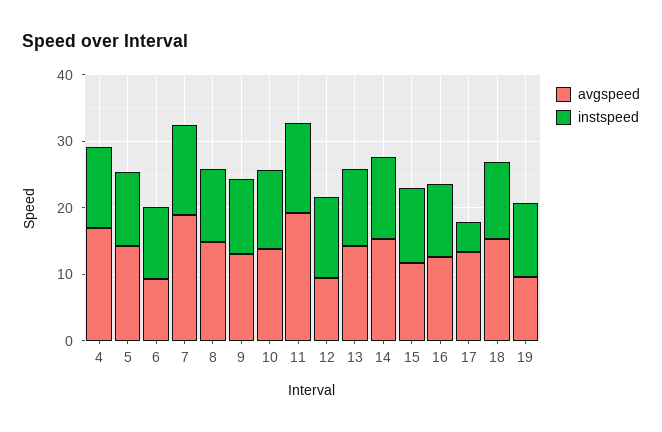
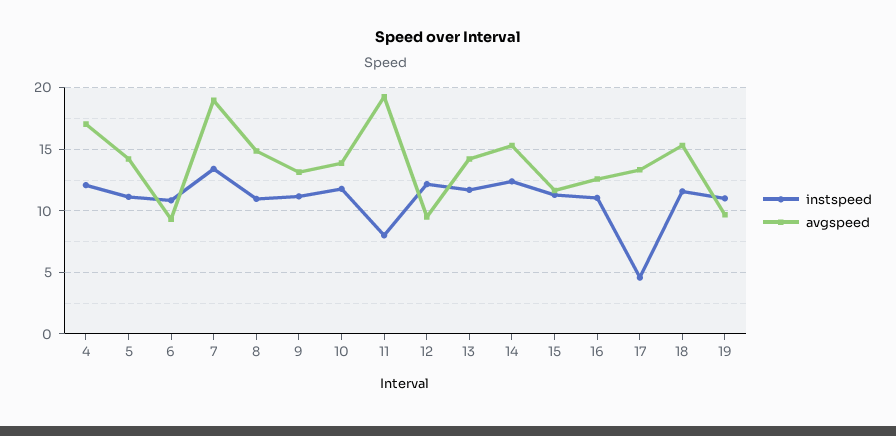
  {
    "avgspeed": {
      "4": 17,
      "5": 14,
      "6": 9.5,
      "7": 19,
      "8": 15,
      "9": 13,
      "10": 14,
      "11": 19.5,
      "12": 9.5,
      "13": 14,
      "14": 15.5,
      "15": 11.5,
      "16": 12.5,
      "17": 13.5,
      "18": 15.5,
      "19": 9.5
    },
    "instspeed": {
      "4": 12,
      "5": 11,
      "6": 11,
      "7": 13.5,
      "8": 11,
      "9": 11,
      "10": 12,
-     "11": 14,
+     "11": 8,
      "12": 12,
      "13": 11.5,
      "14": 12.5,
      "15": 11.5,
      "16": 11,
      "17": 4.5,
      "18": 11.5,
      "19": 11
    }
  }

